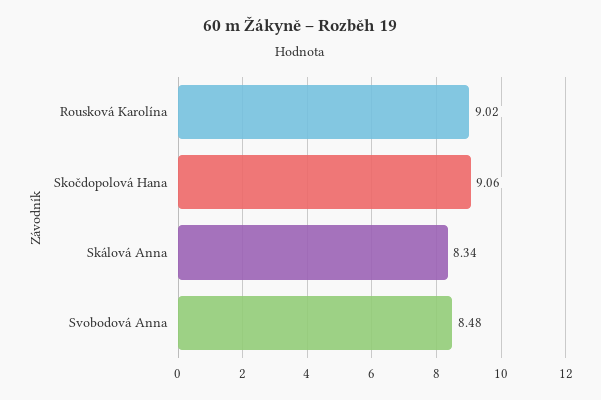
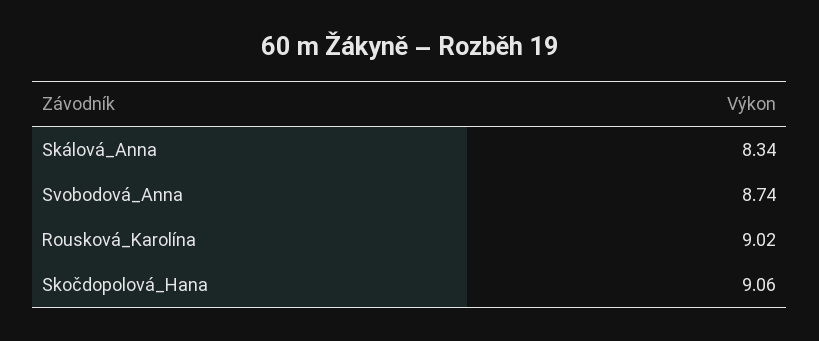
  {
    "Rousková Karolína": 9.02,
    "Skočdopolová Hana": 9.06,
    "Skálová Anna": 8.34,
-   "Svobodová Anna": 8.48
+   "Svobodová Anna": 8.74
  }

